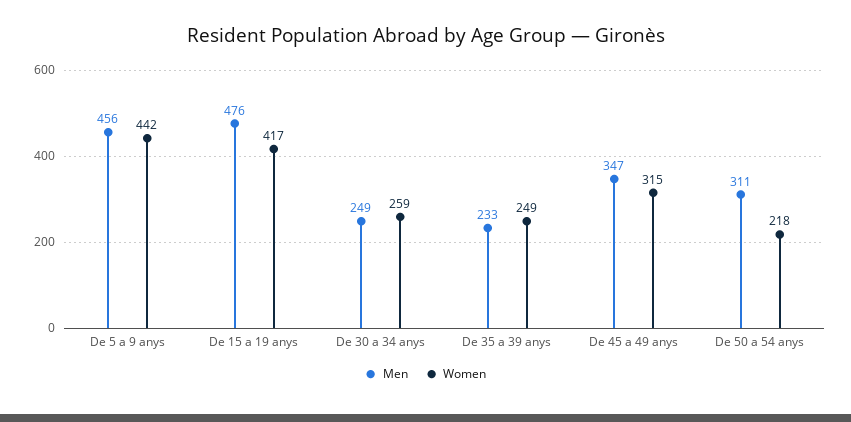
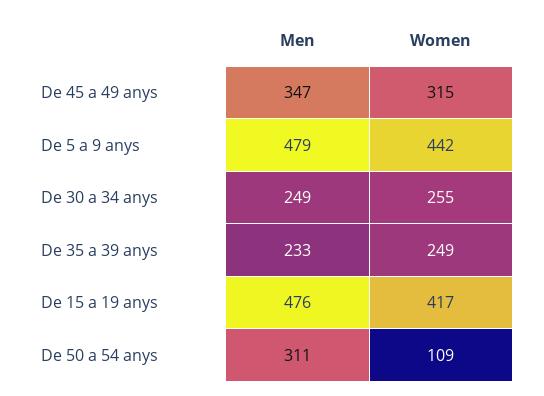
  {
    "Men": {
-     "De 5 a 9 anys": 456,
+     "De 5 a 9 anys": 479,
      "De 15 a 19 anys": 476,
      "De 30 a 34 anys": 249,
      "De 35 a 39 anys": 233,
      "De 45 a 49 anys": 347,
      "De 50 a 54 anys": 311
    },
    "Women": {
      "De 5 a 9 anys": 442,
      "De 15 a 19 anys": 417,
-     "De 30 a 34 anys": 259,
+     "De 30 a 34 anys": 255,
      "De 35 a 39 anys": 249,
      "De 45 a 49 anys": 315,
-     "De 50 a 54 anys": 218
+     "De 50 a 54 anys": 109
    }
  }

